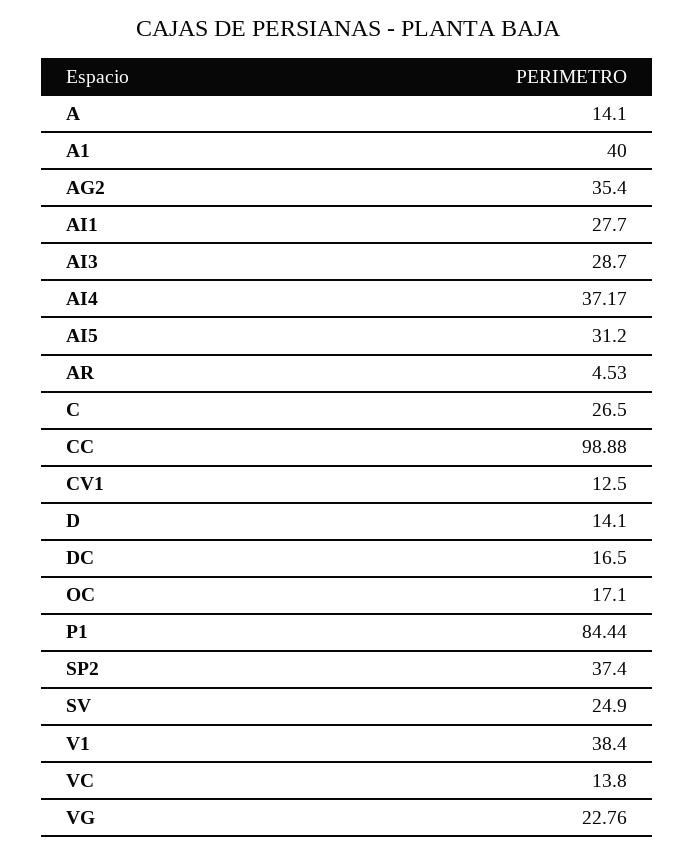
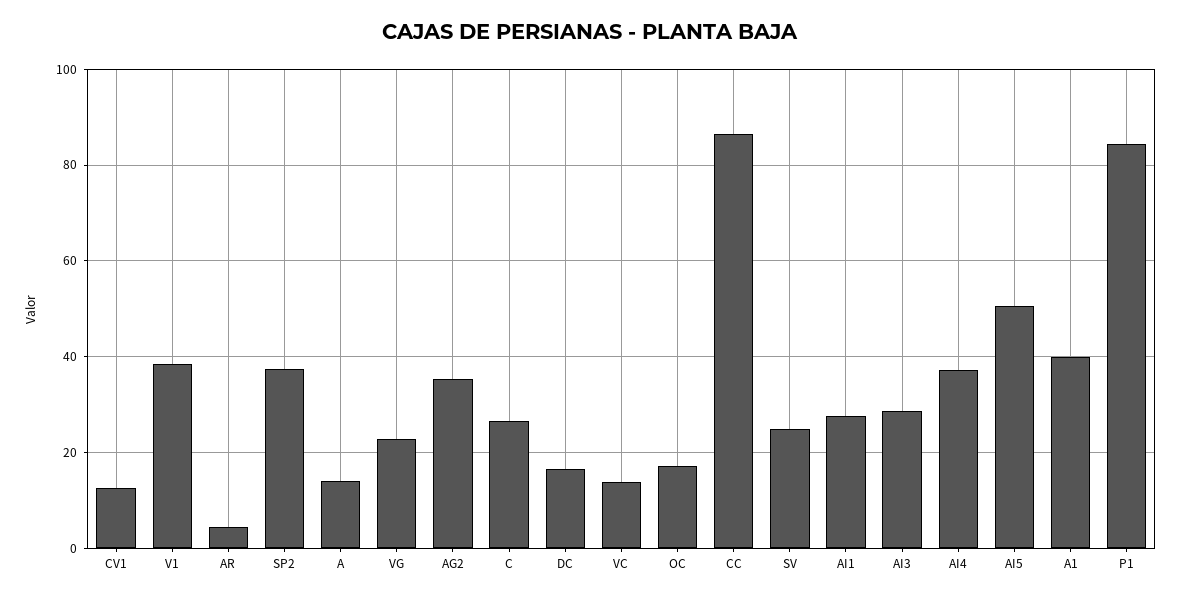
  {
    "A": 14.1,
    "A1": 40,
    "AG2": 35.4,
    "AI1": 27.7,
    "AI3": 28.7,
    "AI4": 37.17,
-   "AI5": 31.2,
+   "AI5": 50,
    "AR": 4.53,
    "C": 26.5,
-   "CC": 98.88,
+   "CC": 86,
    "CV1": 12.5,
-   "D": 14.1,
    "DC": 16.5,
    "OC": 17.1,
    "P1": 84.44,
    "SP2": 37.4,
    "SV": 24.9,
    "V1": 38.4,
    "VC": 13.8,
    "VG": 22.76
  }

